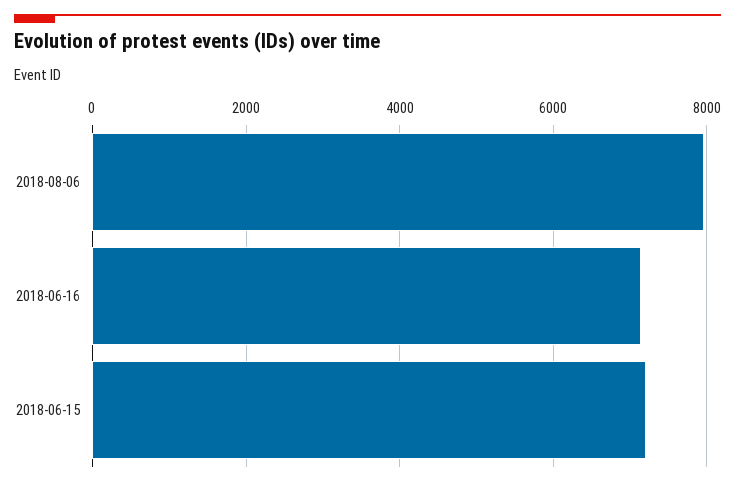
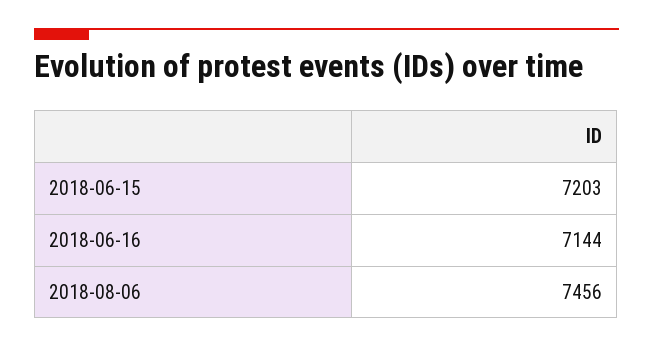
  {
-   "2018-08-06": 8000,
+   "2018-08-06": 7456,
    "2018-06-16": 7144,
    "2018-06-15": 7203
  }

